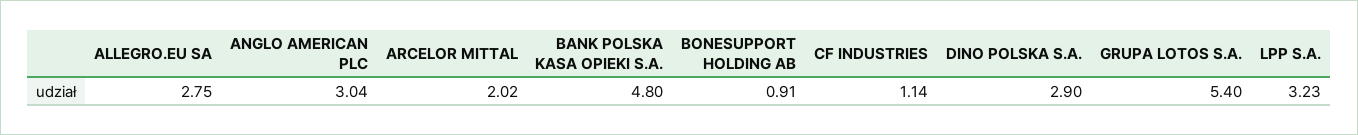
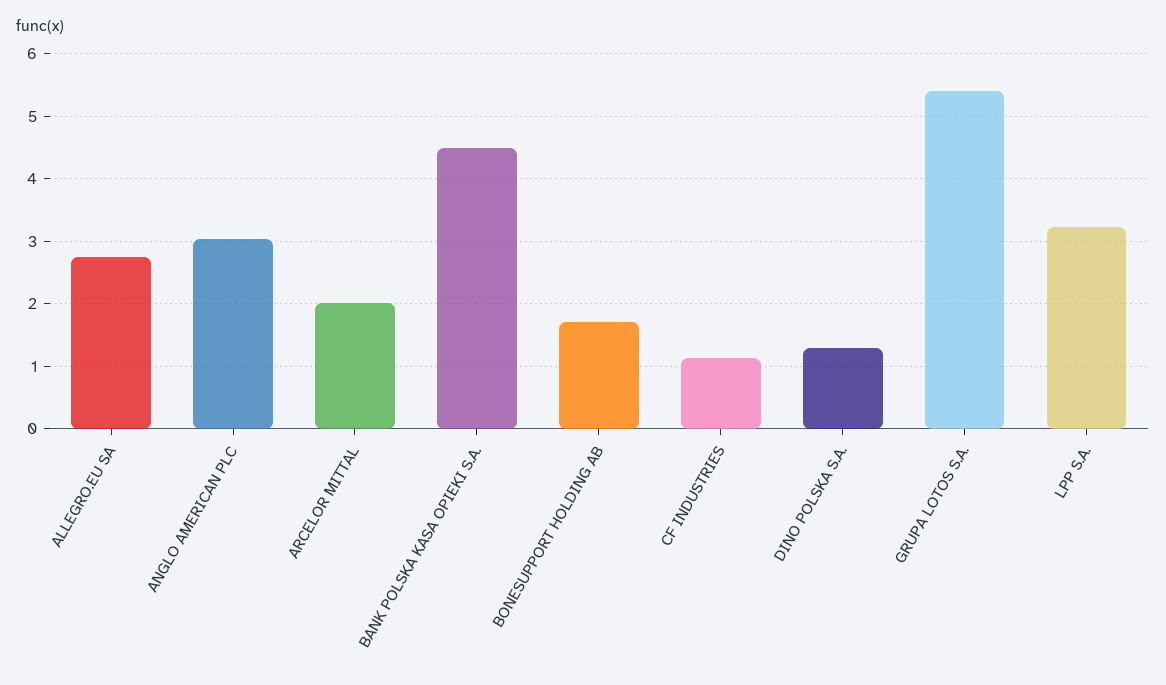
  {
    "ALLEGRO.EU SA": 2.75,
    "ANGLO AMERICAN PLC": 3.04,
    "ARCELOR MITTAL": 2.02,
-   "BANK POLSKA KASA OPIEKI S.A.": 4.8,
+   "BANK POLSKA KASA OPIEKI S.A.": 4.5,
-   "BONESUPPORT HOLDING AB": 0.91,
+   "BONESUPPORT HOLDING AB": 1.7,
    "CF INDUSTRIES": 1.14,
-   "DINO POLSKA S.A.": 2.9,
+   "DINO POLSKA S.A.": 1.3,
    "GRUPA LOTOS S.A.": 5.4,
    "LPP S.A.": 3.23
  }

